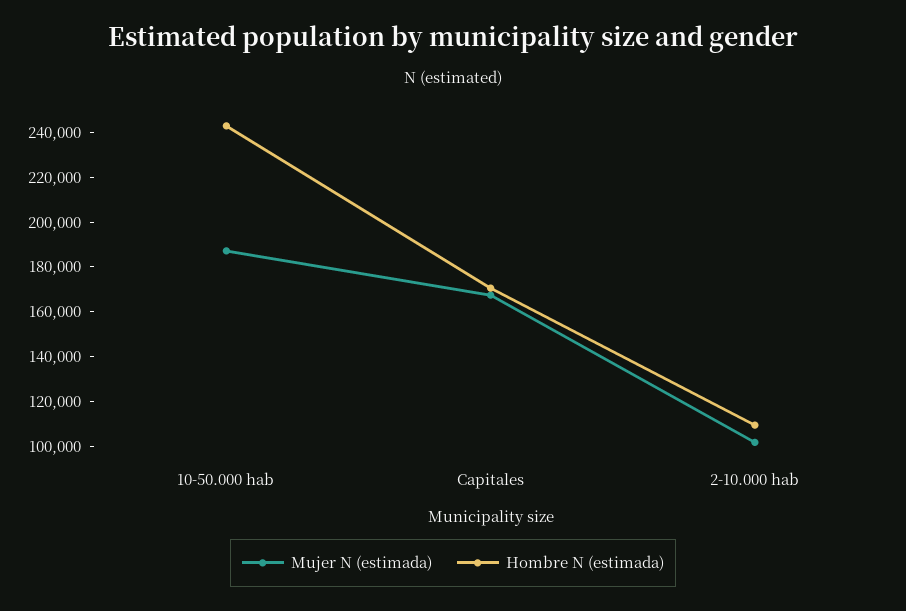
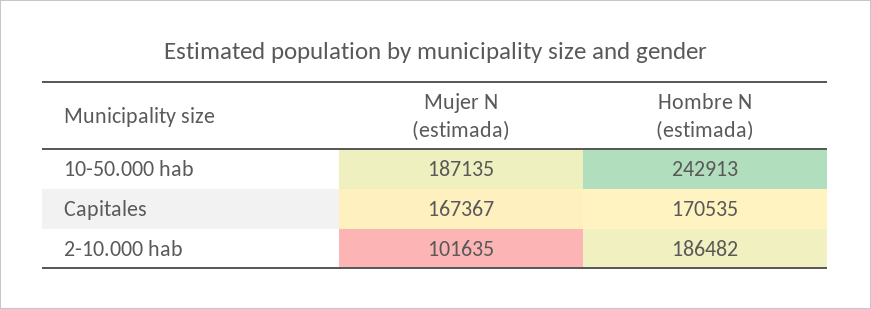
  {
    "Mujer N (estimada)": {
      "10-50.000 hab": 187135,
      "Capitales": 167367,
      "2-10.000 hab": 101635
    },
    "Hombre N (estimada)": {
      "10-50.000 hab": 242913,
      "Capitales": 170535,
-     "2-10.000 hab": 110000
+     "2-10.000 hab": 186482
    }
  }

